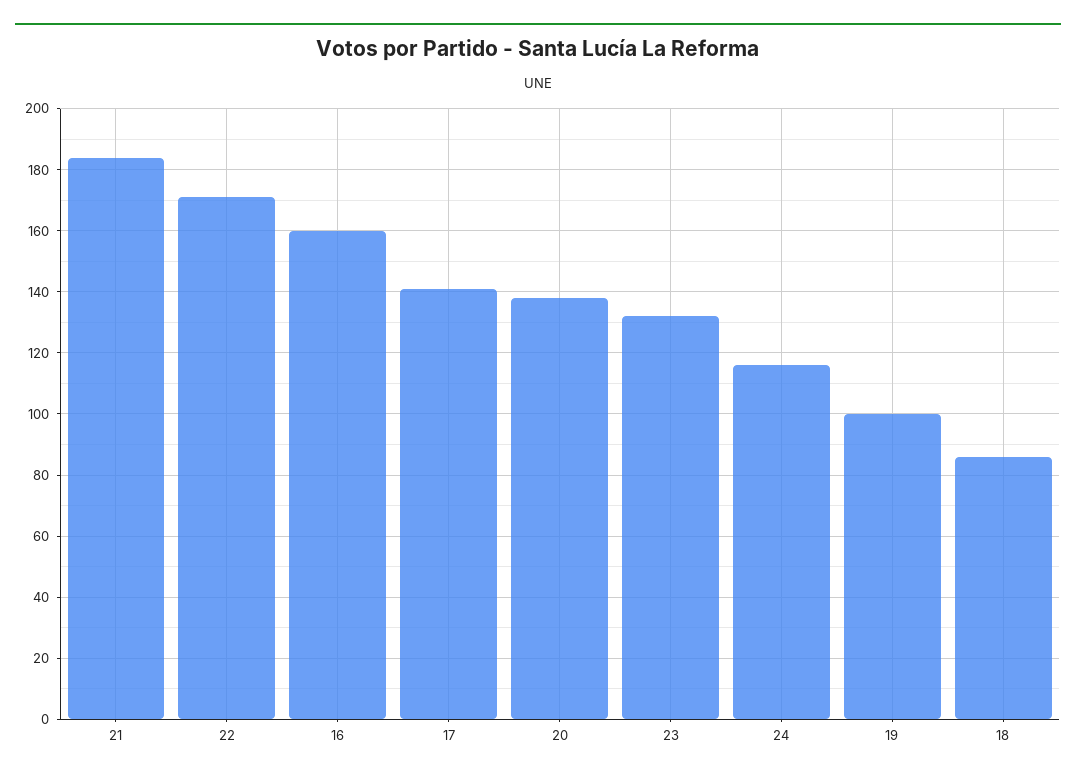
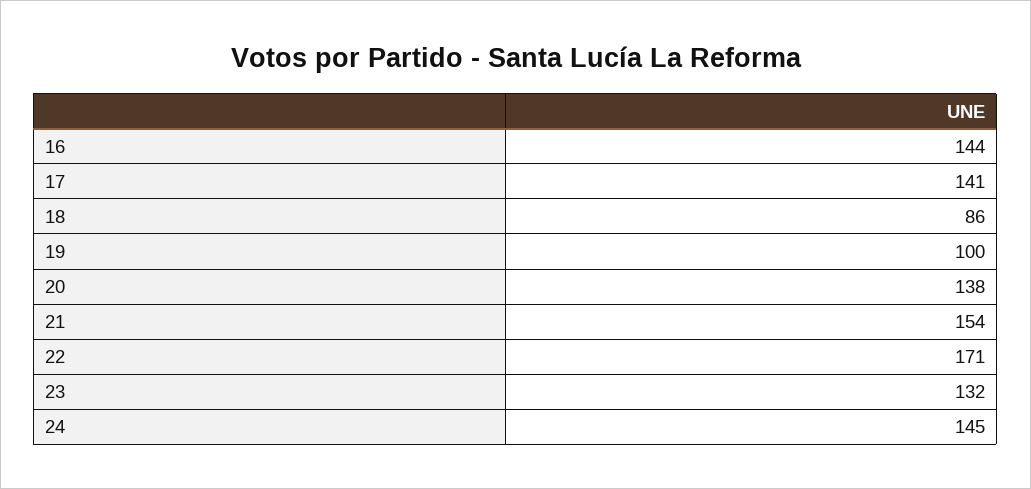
  {
-   "21": 185,
+   "21": 154,
    "22": 171,
-   "16": 160,
+   "16": 144,
    "17": 141,
    "20": 138,
    "23": 132,
-   "24": 115,
+   "24": 145,
    "19": 100,
    "18": 86
  }

